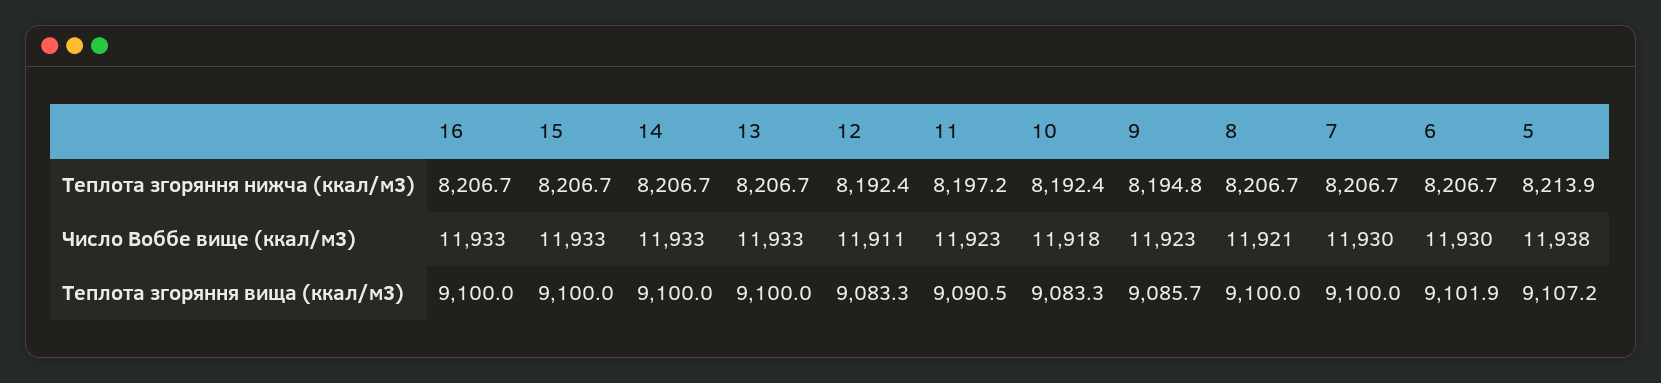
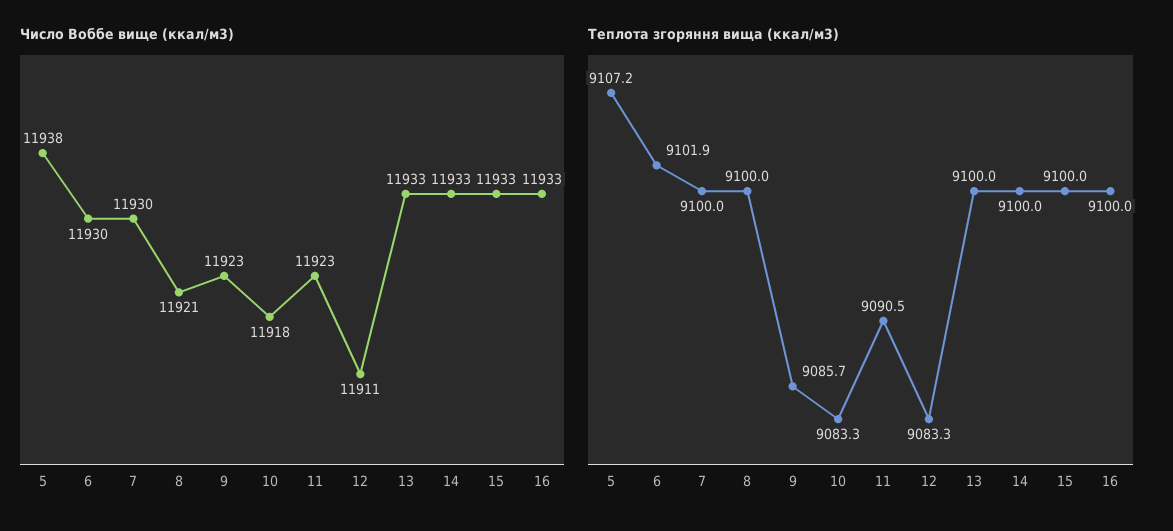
  {
-   "Теплота згоряння нижча (ккал/м3)": {
-     "16": 8206.7,
-     "15": 8206.7,
-     "14": 8206.7,
-     "13": 8206.7,
-     "12": 8192.4,
-     "11": 8197.2,
-     "10": 8192.4,
-     "9": 8194.8,
-     "8": 8206.7,
-     "7": 8206.7,
-     "6": 8206.7,
-     "5": 8213.9
-   },
    "Число Воббе вище (ккал/м3)": {
      "16": 11933,
      "15": 11933,
      "14": 11933,
      "13": 11933,
      "12": 11911,
      "11": 11923,
      "10": 11918,
      "9": 11923,
      "8": 11921,
      "7": 11930,
      "6": 11930,
      "5": 11938
    },
    "Теплота згоряння вища (ккал/м3)": {
      "16": 9100,
      "15": 9100,
      "14": 9100,
      "13": 9100,
      "12": 9083.3,
      "11": 9090.5,
      "10": 9083.3,
      "9": 9085.7,
      "8": 9100,
      "7": 9100,
      "6": 9101.9,
      "5": 9107.2
    }
  }

